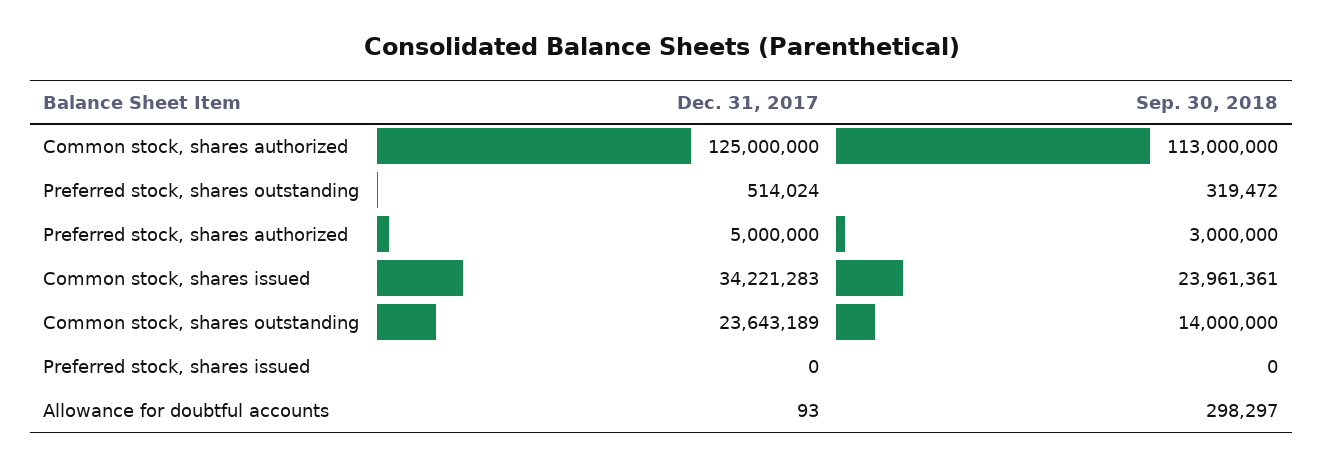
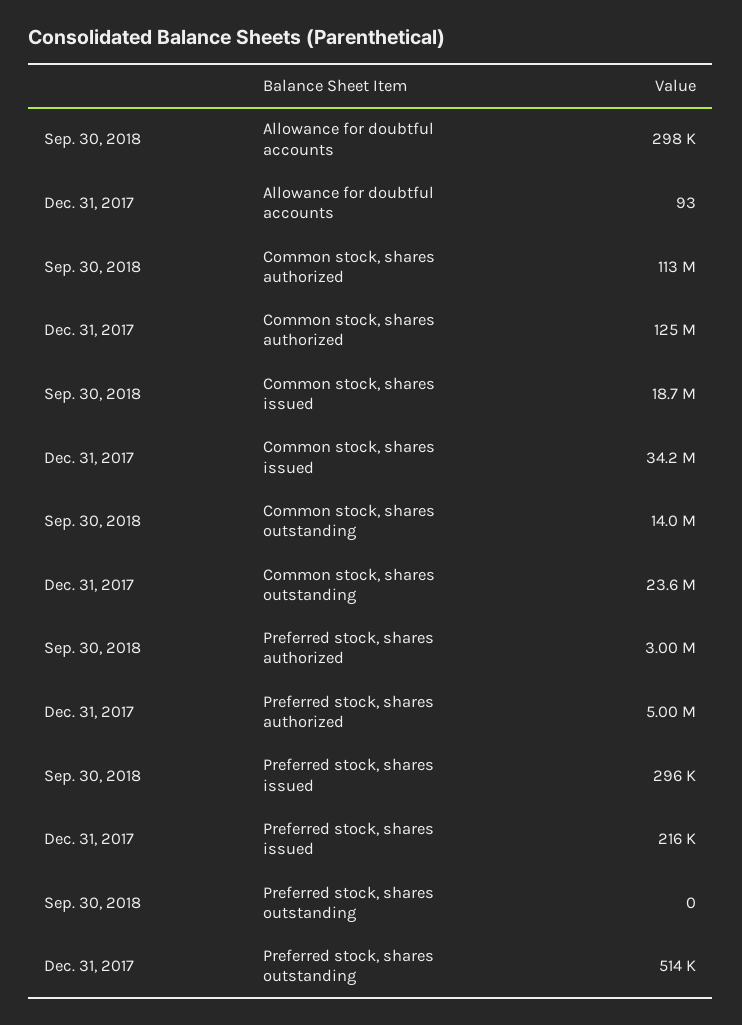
  {
    "Dec. 31, 2017": {
      "Common stock, shares authorized": 125000000,
      "Preferred stock, shares outstanding": 514024,
      "Preferred stock, shares authorized": 5000000,
      "Common stock, shares issued": 34221283,
      "Common stock, shares outstanding": 23643189,
-     "Preferred stock, shares issued": 0,
+     "Preferred stock, shares issued": 216000,
      "Allowance for doubtful accounts": 93
    },
    "Sep. 30, 2018": {
      "Common stock, shares authorized": 113000000,
-     "Preferred stock, shares outstanding": 319472,
+     "Preferred stock, shares outstanding": 0,
      "Preferred stock, shares authorized": 3000000,
-     "Common stock, shares issued": 23961361,
+     "Common stock, shares issued": 18700000,
      "Common stock, shares outstanding": 14000000,
-     "Preferred stock, shares issued": 0,
+     "Preferred stock, shares issued": 296000,
      "Allowance for doubtful accounts": 298297
    }
  }

